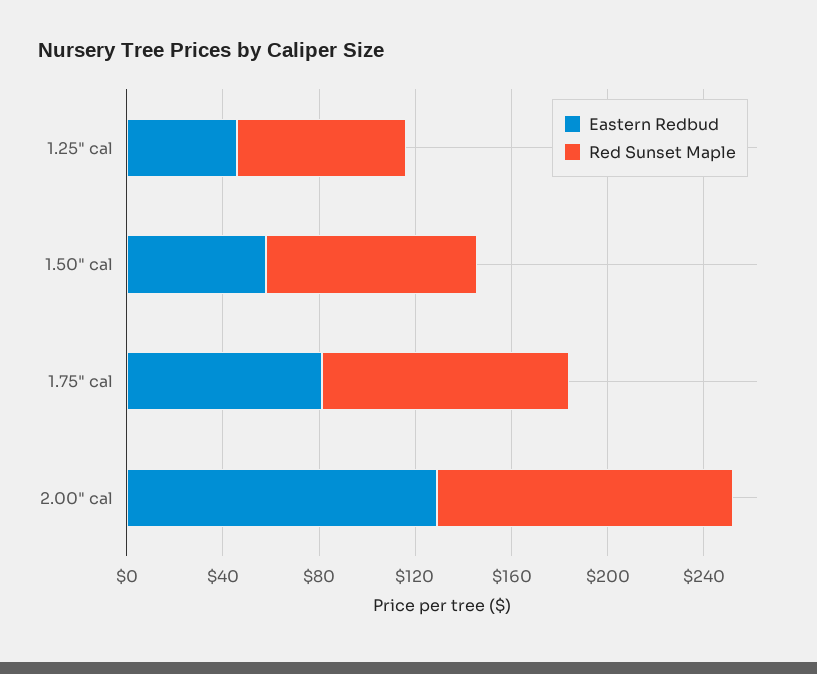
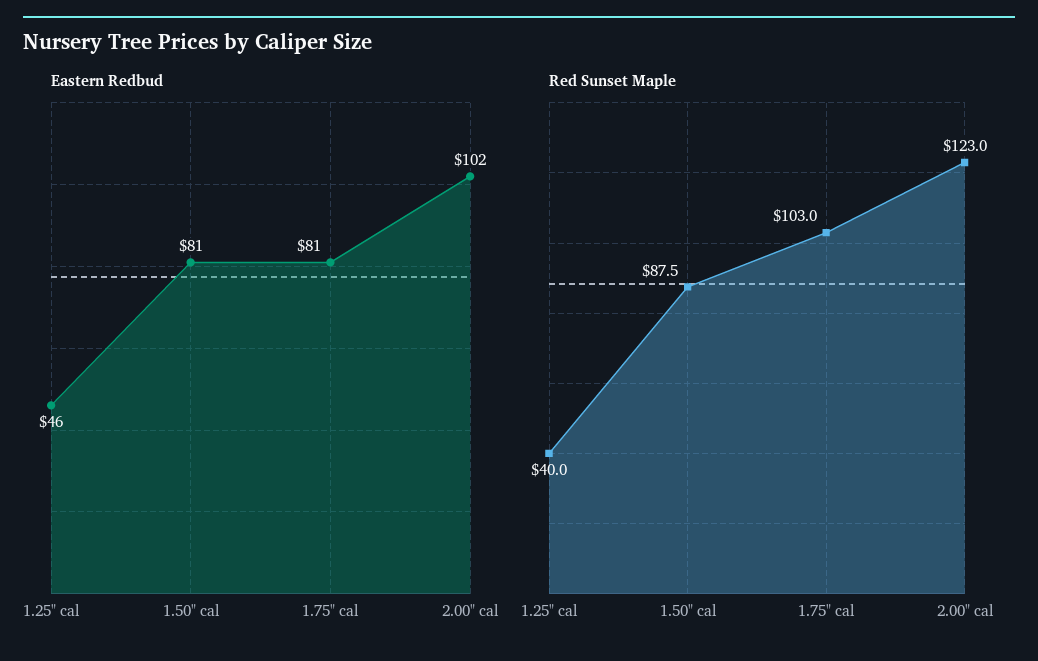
  {
    "Eastern Redbud": {
      "1.25\" cal": 46,
-     "1.50\" cal": 60,
+     "1.50\" cal": 81,
      "1.75\" cal": 81,
-     "2.00\" cal": 130
+     "2.00\" cal": 102
    },
    "Red Sunset Maple": {
-     "1.25\" cal": 70,
+     "1.25\" cal": 40,
      "1.50\" cal": 87.5,
      "1.75\" cal": 103,
      "2.00\" cal": 123
    }
  }

